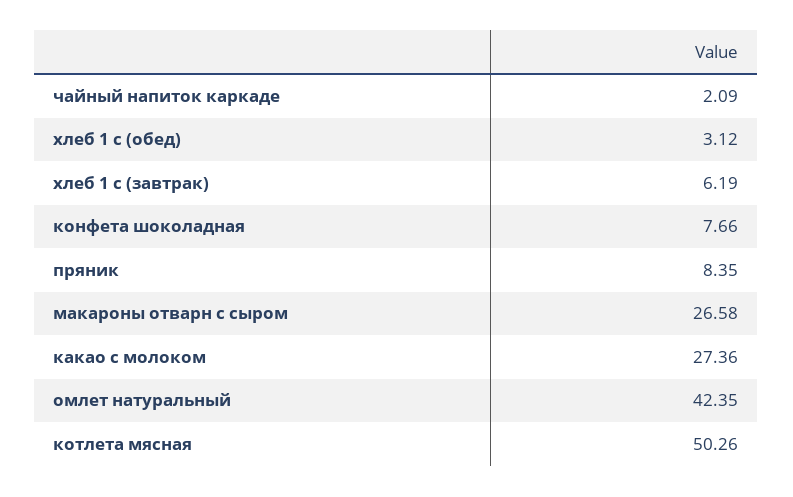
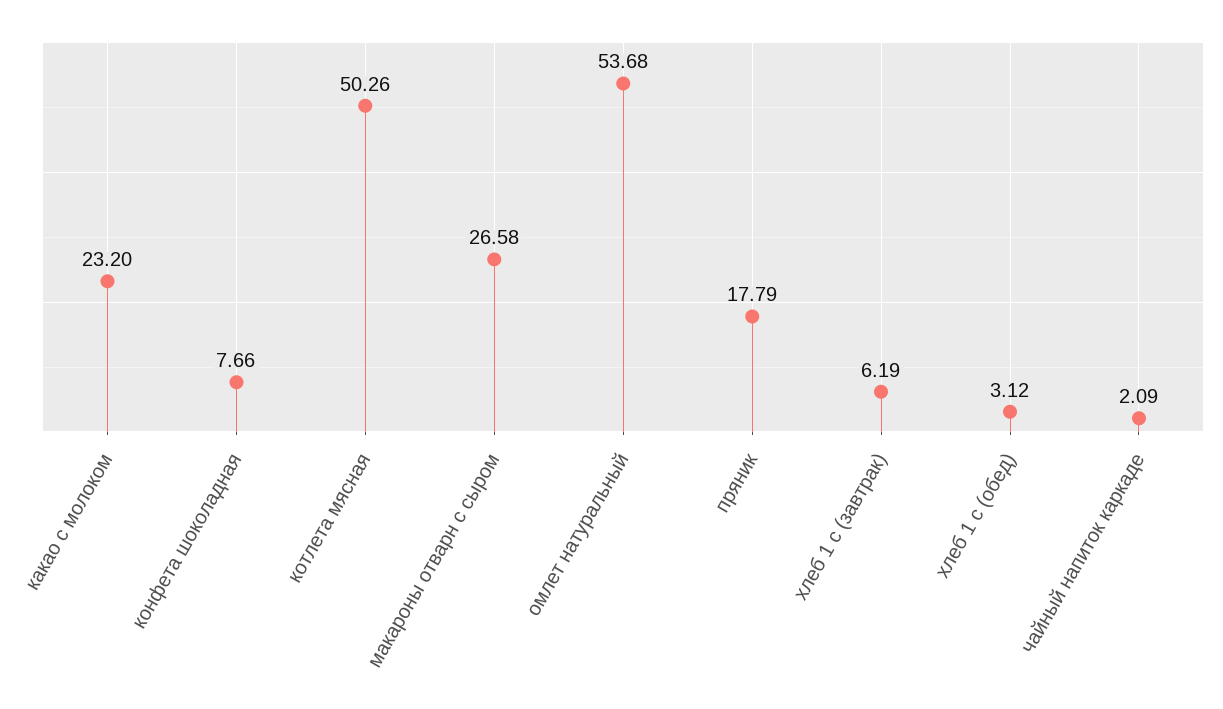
  {
    "чайный напиток каркаде": 2.09,
    "хлеб 1 с (обед)": 3.12,
    "хлеб 1 с (завтрак)": 6.19,
    "конфета шоколадная": 7.66,
-   "пряник": 8.35,
+   "пряник": 17.79,
    "макароны отварн с сыром": 26.58,
-   "какао с молоком": 27.36,
+   "какао с молоком": 23.2,
-   "омлет натуральный": 42.35,
+   "омлет натуральный": 53.68,
    "котлета мясная": 50.26
  }

